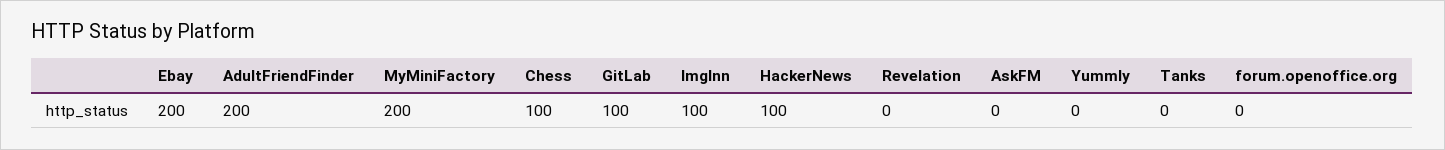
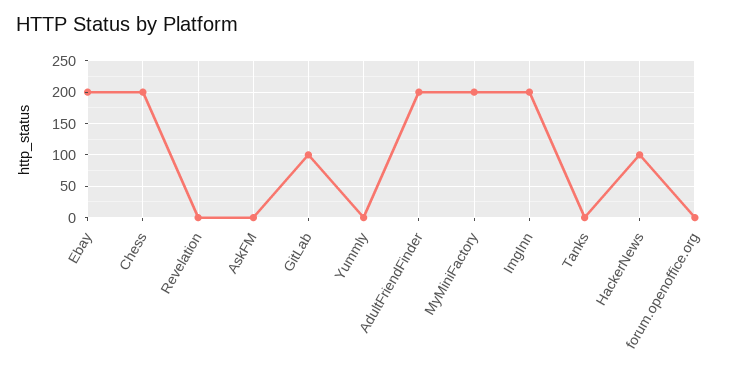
  {
    "Ebay": 200,
    "AdultFriendFinder": 200,
    "MyMiniFactory": 200,
-   "Chess": 100,
+   "Chess": 200,
    "GitLab": 100,
-   "ImgInn": 100,
+   "ImgInn": 200,
    "HackerNews": 100,
    "Revelation": 0,
    "AskFM": 0,
    "Yummly": 0,
    "Tanks": 0,
    "forum.openoffice.org": 0
  }

